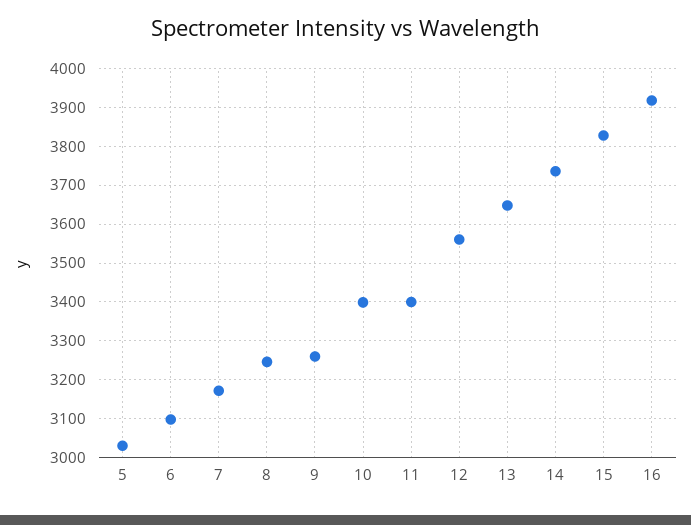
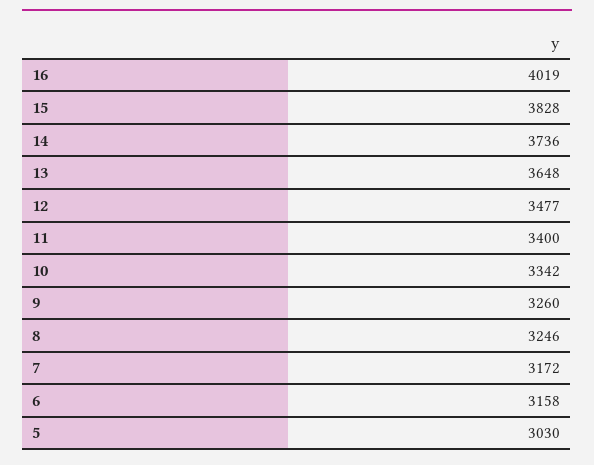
  {
    "5": 3030,
-   "6": 3100,
+   "6": 3158,
    "7": 3172,
    "8": 3246,
    "9": 3260,
-   "10": 3400,
+   "10": 3342,
    "11": 3400,
-   "12": 3560,
+   "12": 3477,
    "13": 3648,
    "14": 3736,
    "15": 3828,
-   "16": 3920
+   "16": 4019
  }

